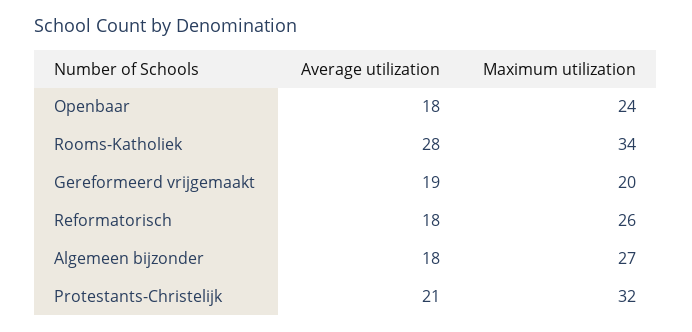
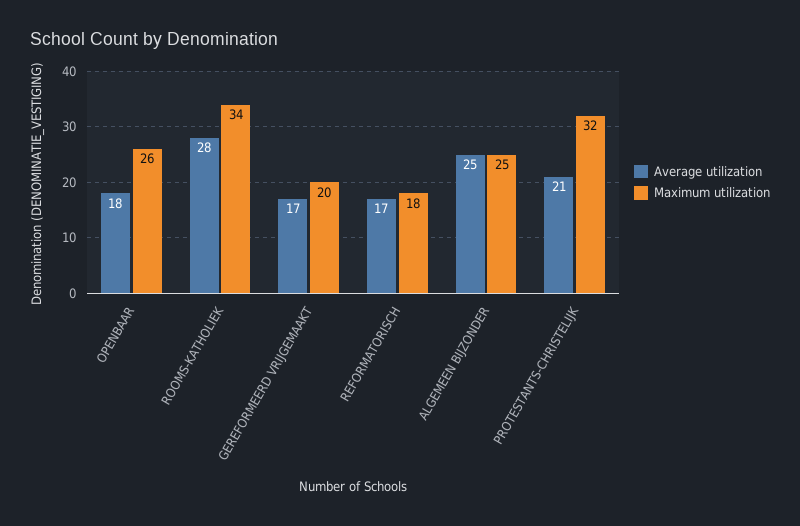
  {
    "Average utilization": {
      "Openbaar": 18,
      "Rooms-Katholiek": 28,
-     "Gereformeerd vrijgemaakt": 19,
+     "Gereformeerd vrijgemaakt": 17,
-     "Reformatorisch": 18,
+     "Reformatorisch": 17,
-     "Algemeen bijzonder": 18,
+     "Algemeen bijzonder": 25,
      "Protestants-Christelijk": 21
    },
    "Maximum utilization": {
-     "Openbaar": 24,
+     "Openbaar": 26,
      "Rooms-Katholiek": 34,
      "Gereformeerd vrijgemaakt": 20,
-     "Reformatorisch": 26,
+     "Reformatorisch": 18,
-     "Algemeen bijzonder": 27,
+     "Algemeen bijzonder": 25,
      "Protestants-Christelijk": 32
    }
  }

